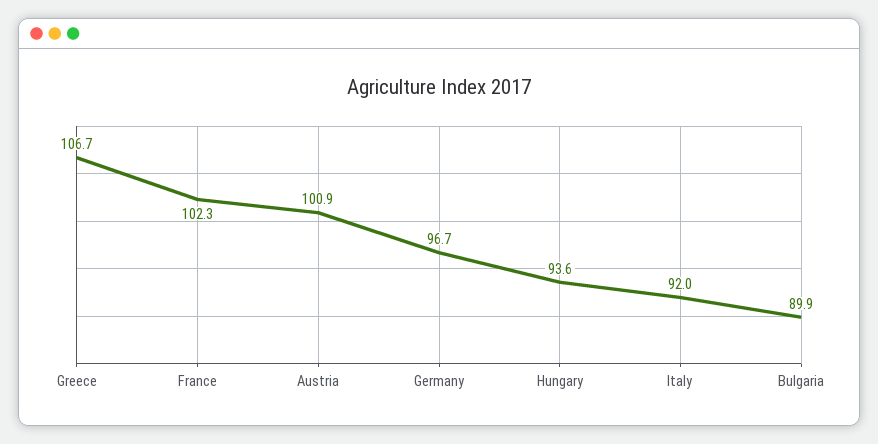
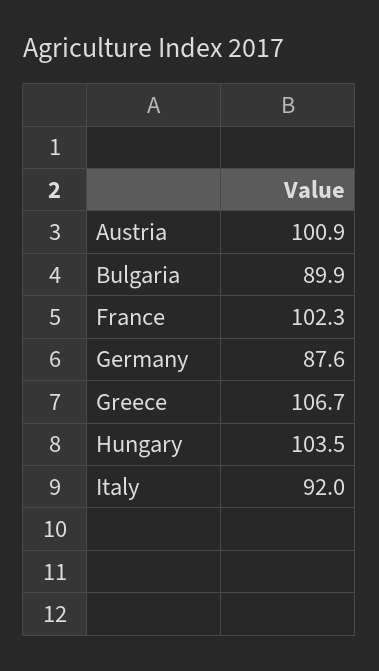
  {
    "Greece": 106.7,
    "France": 102.3,
    "Austria": 100.9,
-   "Germany": 96.7,
+   "Germany": 87.6,
-   "Hungary": 93.6,
+   "Hungary": 103.5,
    "Italy": 92,
    "Bulgaria": 89.9
  }

